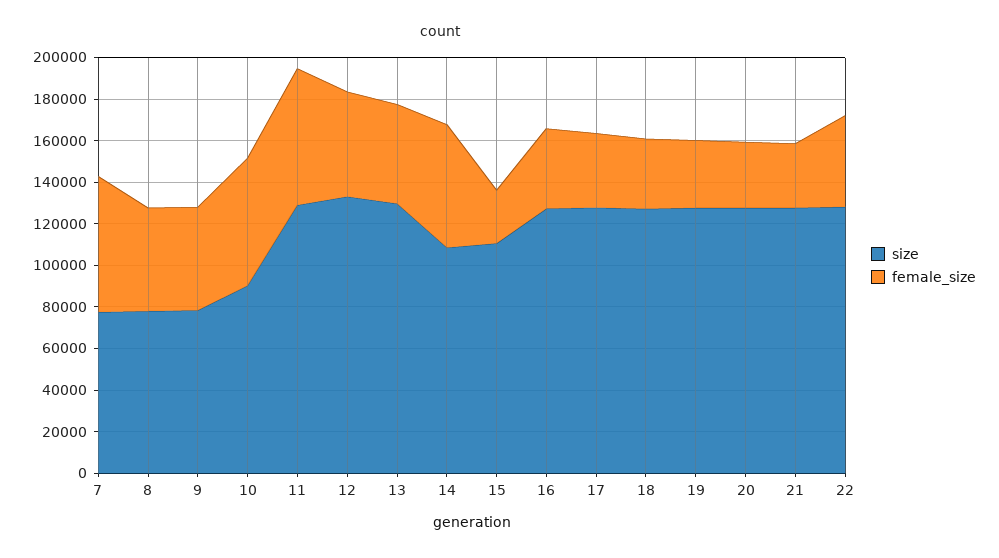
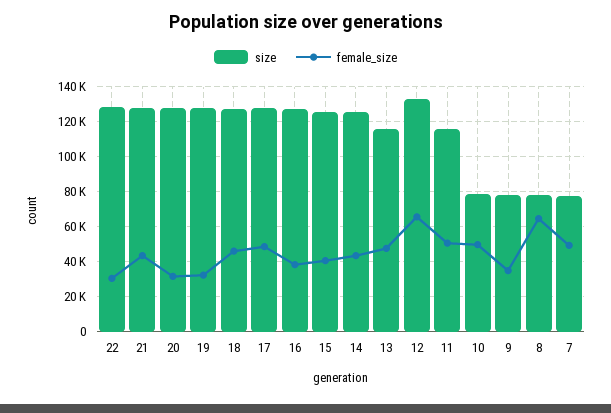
  {
    "size": {
      "7": 75000,
      "8": 80000,
      "9": 80000,
-     "10": 90000,
+     "10": 80000,
-     "11": 130000,
+     "11": 115000,
      "12": 135000,
-     "13": 130000,
+     "13": 115000,
-     "14": 110000,
+     "14": 125000,
-     "15": 110000,
+     "15": 125000,
      "16": 125000,
      "17": 130000,
      "18": 125000,
      "19": 130000,
      "20": 130000,
      "21": 130000,
      "22": 130000
    },
    "female_size": {
-     "7": 65000,
+     "7": 50000,
-     "8": 50000,
+     "8": 65000,
-     "9": 50000,
+     "9": 35000,
-     "10": 60000,
+     "10": 50000,
-     "11": 65000,
+     "11": 50000,
-     "12": 50000,
+     "12": 65000,
      "13": 50000,
-     "14": 60000,
+     "14": 45000,
-     "15": 25000,
+     "15": 40000,
      "16": 40000,
-     "17": 35000,
+     "17": 50000,
-     "18": 35000,
+     "18": 45000,
      "19": 30000,
      "20": 30000,
-     "21": 30000,
+     "21": 45000,
-     "22": 45000
+     "22": 30000
    }
  }

